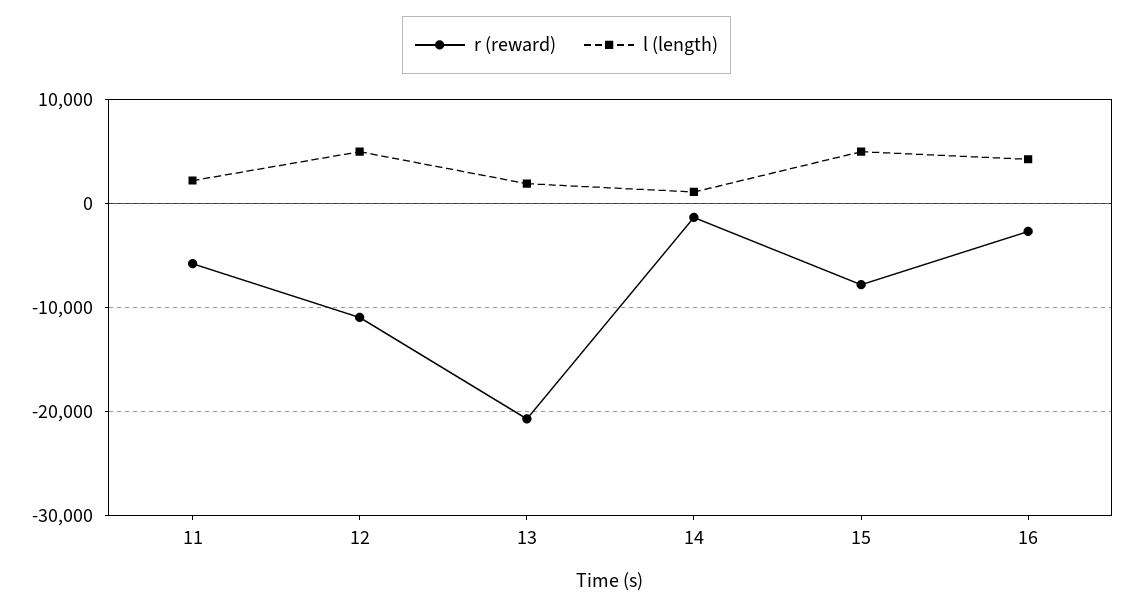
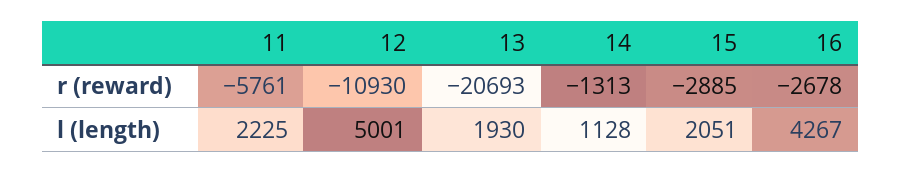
  {
    "r (reward)": {
      "11": -5761,
      "12": -10930,
      "13": -20693,
      "14": -1313,
-     "15": -8000,
+     "15": -2885,
      "16": -2678
    },
    "l (length)": {
      "11": 2225,
      "12": 5001,
      "13": 1930,
      "14": 1128,
-     "15": 5000,
+     "15": 2051,
      "16": 4267
    }
  }

